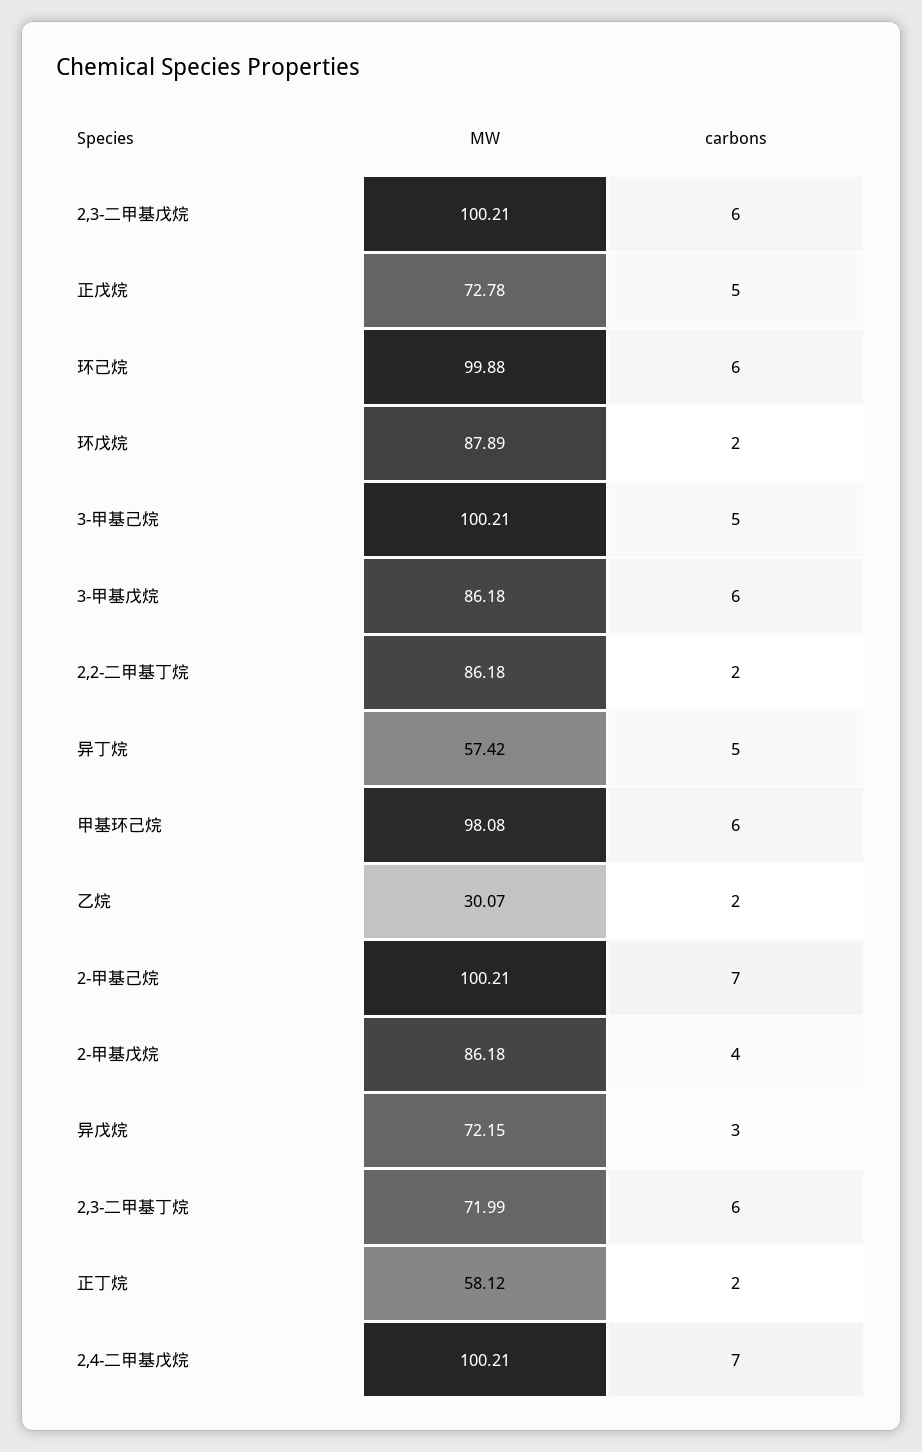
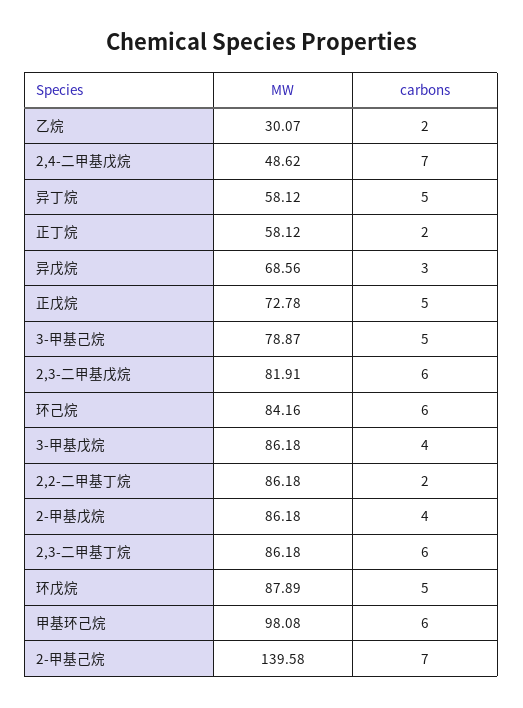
  {
    "MW": {
-     "2,3-二甲基戊烷": 100.21,
+     "2,3-二甲基戊烷": 81.91,
      "正戊烷": 72.78,
-     "环己烷": 99.88,
+     "环己烷": 84.16,
      "环戊烷": 87.89,
-     "3-甲基己烷": 100.21,
+     "3-甲基己烷": 78.87,
      "3-甲基戊烷": 86.18,
      "2,2-二甲基丁烷": 86.18,
-     "异丁烷": 57.42,
+     "异丁烷": 58.12,
      "甲基环己烷": 98.08,
      "乙烷": 30.07,
-     "2-甲基己烷": 100.21,
+     "2-甲基己烷": 139.58,
      "2-甲基戊烷": 86.18,
-     "异戊烷": 72.15,
+     "异戊烷": 68.56,
-     "2,3-二甲基丁烷": 71.99,
+     "2,3-二甲基丁烷": 86.18,
      "正丁烷": 58.12,
-     "2,4-二甲基戊烷": 100.21
+     "2,4-二甲基戊烷": 48.62
    },
    "carbons": {
      "2,3-二甲基戊烷": 6,
      "正戊烷": 5,
      "环己烷": 6,
-     "环戊烷": 2,
+     "环戊烷": 5,
      "3-甲基己烷": 5,
-     "3-甲基戊烷": 6,
+     "3-甲基戊烷": 4,
      "2,2-二甲基丁烷": 2,
      "异丁烷": 5,
      "甲基环己烷": 6,
      "乙烷": 2,
      "2-甲基己烷": 7,
      "2-甲基戊烷": 4,
      "异戊烷": 3,
      "2,3-二甲基丁烷": 6,
      "正丁烷": 2,
      "2,4-二甲基戊烷": 7
    }
  }

